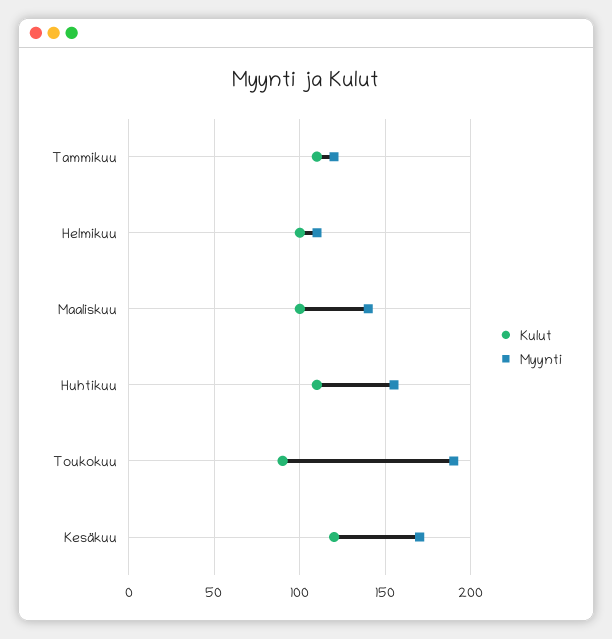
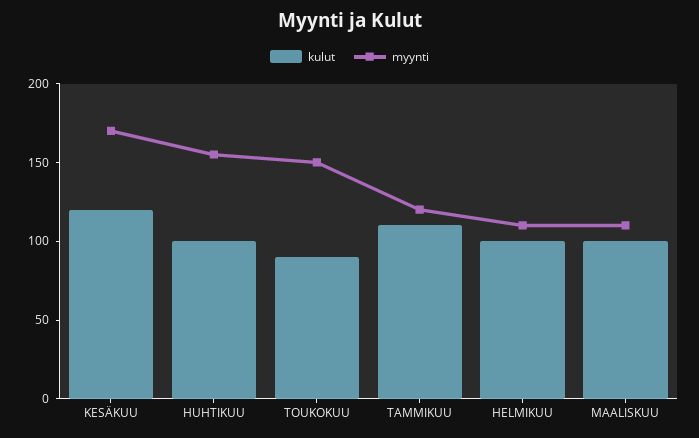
  {
    "Kulut": {
      "Tammikuu": 110,
      "Helmikuu": 100,
      "Maaliskuu": 100,
-     "Huhtikuu": 110,
+     "Huhtikuu": 100,
      "Toukokuu": 90,
      "Kesäkuu": 120
    },
    "Myynti": {
      "Tammikuu": 120,
      "Helmikuu": 110,
-     "Maaliskuu": 140,
+     "Maaliskuu": 110,
      "Huhtikuu": 155,
-     "Toukokuu": 190,
+     "Toukokuu": 150,
      "Kesäkuu": 170
    }
  }

